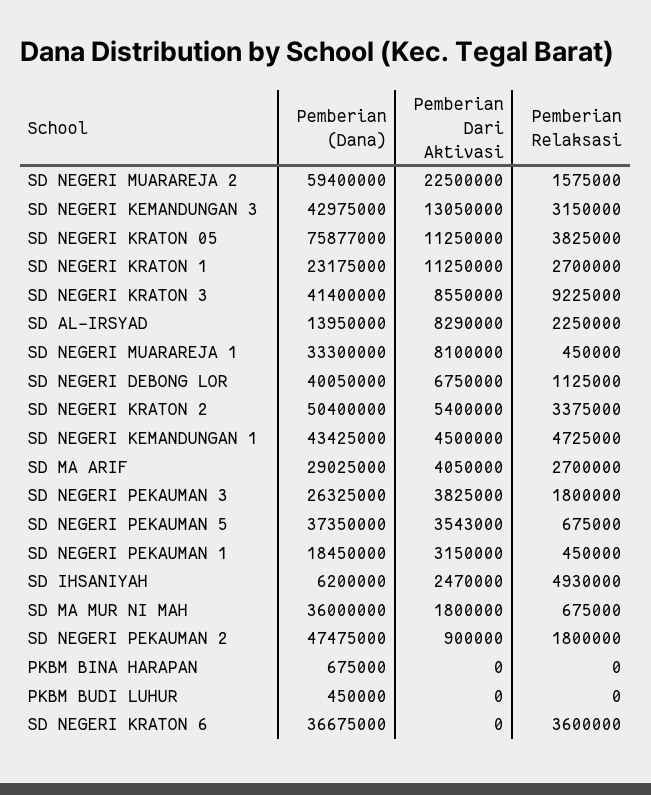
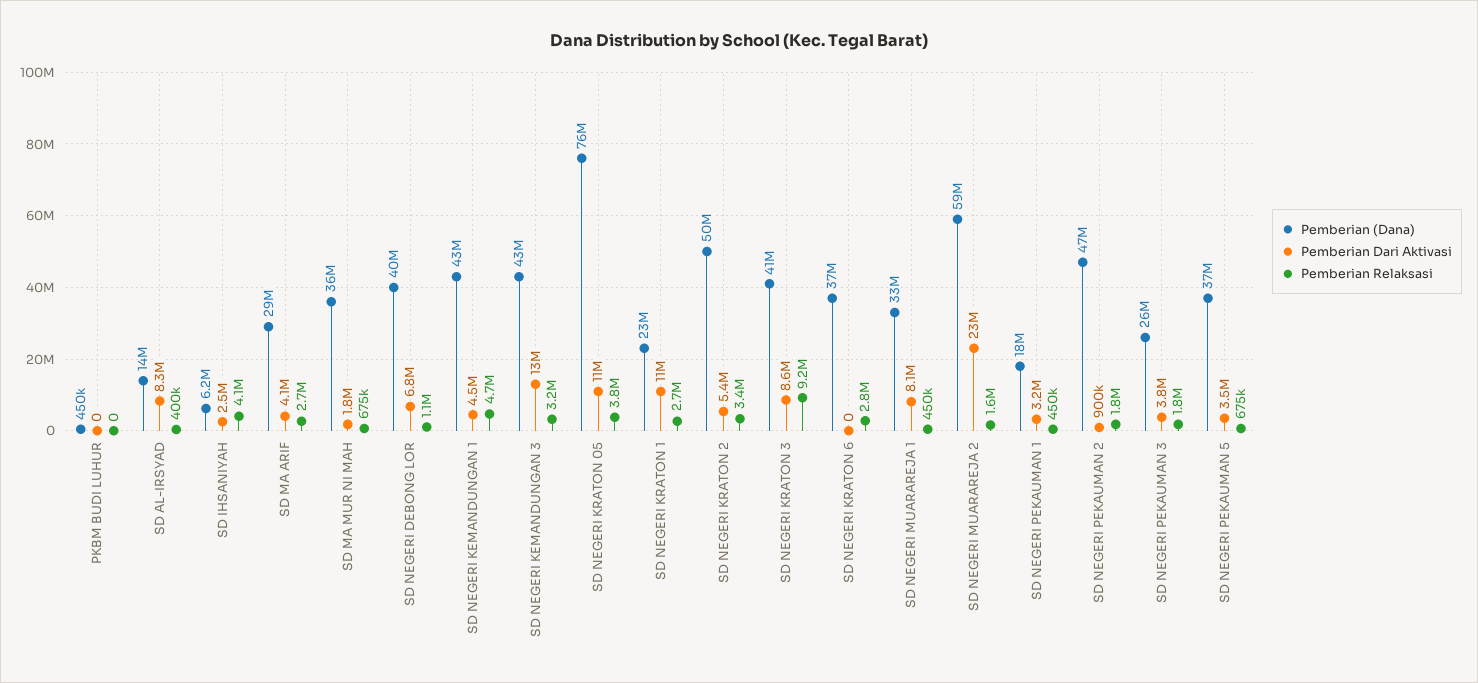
  {
    "Pemberian (Dana)": {
      "SD NEGERI MUARAREJA 2": 59400000,
      "SD NEGERI KEMANDUNGAN 3": 42975000,
      "SD NEGERI KRATON 05": 75877000,
      "SD NEGERI KRATON 1": 23175000,
      "SD NEGERI KRATON 3": 41400000,
      "SD AL-IRSYAD": 13950000,
      "SD NEGERI MUARAREJA 1": 33300000,
      "SD NEGERI DEBONG LOR": 40050000,
      "SD NEGERI KRATON 2": 50400000,
      "SD NEGERI KEMANDUNGAN 1": 43425000,
      "SD MA ARIF": 29025000,
      "SD NEGERI PEKAUMAN 3": 26325000,
      "SD NEGERI PEKAUMAN 5": 37350000,
      "SD NEGERI PEKAUMAN 1": 18450000,
      "SD IHSANIYAH": 6200000,
      "SD MA MUR NI MAH": 36000000,
      "SD NEGERI PEKAUMAN 2": 47475000,
-     "PKBM BINA HARAPAN": 675000,
      "PKBM BUDI LUHUR": 450000,
      "SD NEGERI KRATON 6": 36675000
    },
    "Pemberian Dari Aktivasi": {
      "SD NEGERI MUARAREJA 2": 22500000,
      "SD NEGERI KEMANDUNGAN 3": 13050000,
      "SD NEGERI KRATON 05": 11250000,
      "SD NEGERI KRATON 1": 11250000,
      "SD NEGERI KRATON 3": 8550000,
      "SD AL-IRSYAD": 8290000,
      "SD NEGERI MUARAREJA 1": 8100000,
      "SD NEGERI DEBONG LOR": 6750000,
      "SD NEGERI KRATON 2": 5400000,
      "SD NEGERI KEMANDUNGAN 1": 4500000,
      "SD MA ARIF": 4050000,
      "SD NEGERI PEKAUMAN 3": 3825000,
      "SD NEGERI PEKAUMAN 5": 3543000,
      "SD NEGERI PEKAUMAN 1": 3150000,
      "SD IHSANIYAH": 2470000,
      "SD MA MUR NI MAH": 1800000,
      "SD NEGERI PEKAUMAN 2": 900000,
-     "PKBM BINA HARAPAN": 0,
      "PKBM BUDI LUHUR": 0,
      "SD NEGERI KRATON 6": 0
    },
    "Pemberian Relaksasi": {
      "SD NEGERI MUARAREJA 2": 1575000,
      "SD NEGERI KEMANDUNGAN 3": 3150000,
      "SD NEGERI KRATON 05": 3825000,
      "SD NEGERI KRATON 1": 2700000,
      "SD NEGERI KRATON 3": 9225000,
-     "SD AL-IRSYAD": 2250000,
+     "SD AL-IRSYAD": 400000,
      "SD NEGERI MUARAREJA 1": 450000,
      "SD NEGERI DEBONG LOR": 1125000,
      "SD NEGERI KRATON 2": 3375000,
      "SD NEGERI KEMANDUNGAN 1": 4725000,
      "SD MA ARIF": 2700000,
      "SD NEGERI PEKAUMAN 3": 1800000,
      "SD NEGERI PEKAUMAN 5": 675000,
      "SD NEGERI PEKAUMAN 1": 450000,
-     "SD IHSANIYAH": 4930000,
+     "SD IHSANIYAH": 4100000,
      "SD MA MUR NI MAH": 675000,
      "SD NEGERI PEKAUMAN 2": 1800000,
-     "PKBM BINA HARAPAN": 0,
      "PKBM BUDI LUHUR": 0,
-     "SD NEGERI KRATON 6": 3600000
+     "SD NEGERI KRATON 6": 2800000
    }
  }

